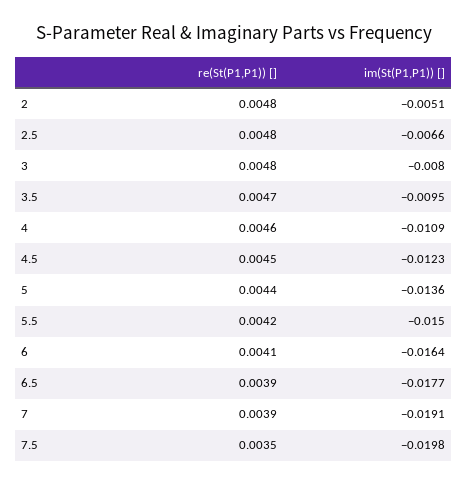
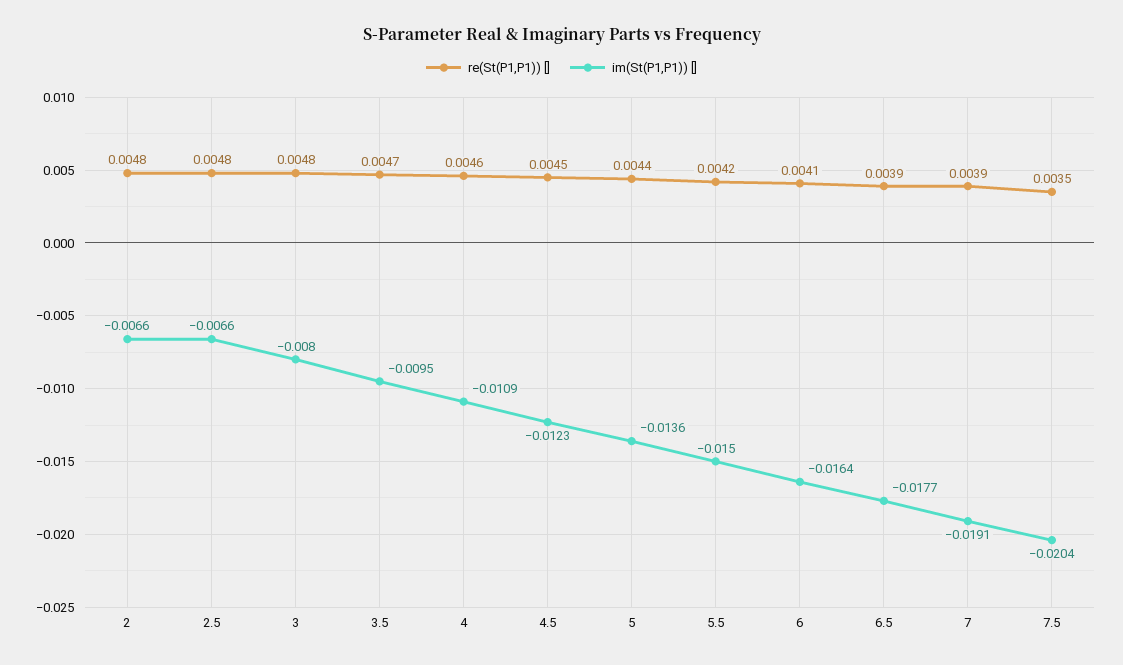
  {
    "re(St(P1,P1)) []": {
      "2": 0.0048,
      "2.5": 0.0048,
      "3": 0.0048,
      "3.5": 0.0047,
      "4": 0.0046,
      "4.5": 0.0045,
      "5": 0.0044,
      "5.5": 0.0042,
      "6": 0.0041,
      "6.5": 0.0039,
      "7": 0.0039,
      "7.5": 0.0035
    },
    "im(St(P1,P1)) []": {
-     "2": -0.0051,
+     "2": -0.0066,
      "2.5": -0.0066,
      "3": -0.008,
      "3.5": -0.0095,
      "4": -0.0109,
      "4.5": -0.0123,
      "5": -0.0136,
      "5.5": -0.015,
      "6": -0.0164,
      "6.5": -0.0177,
      "7": -0.0191,
-     "7.5": -0.0198
+     "7.5": -0.0204
    }
  }

